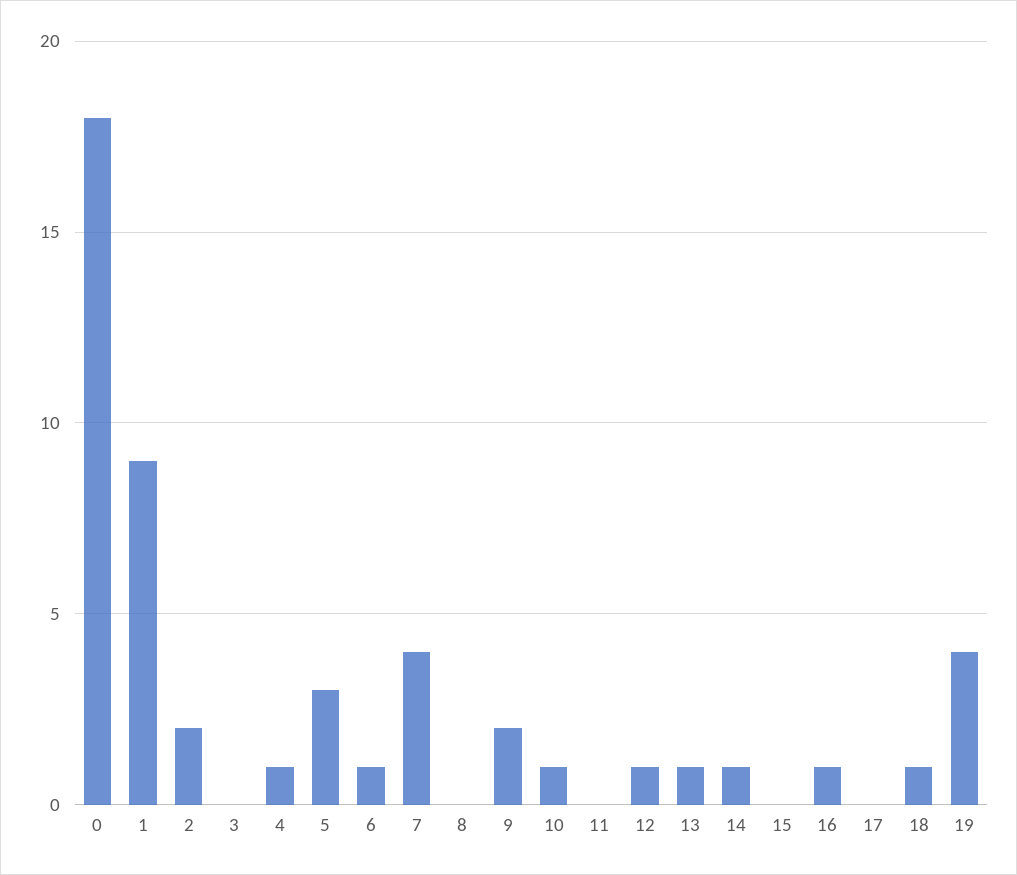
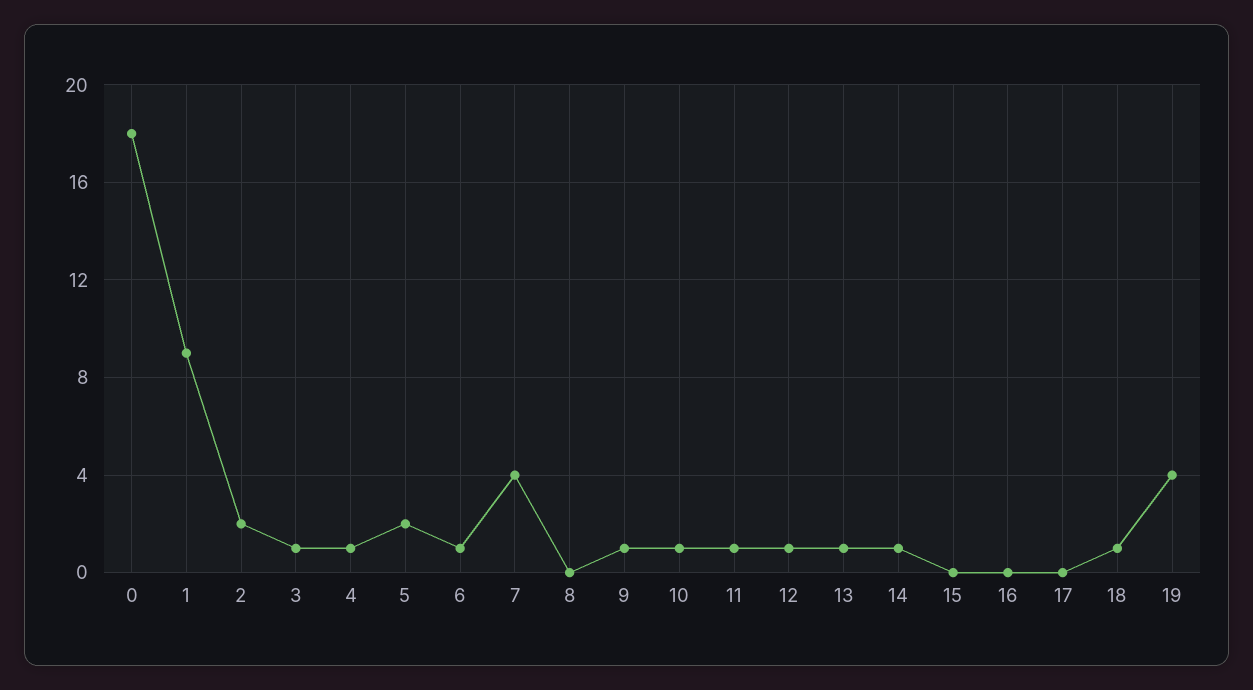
  {
    "0": 18,
    "1": 9,
    "2": 2,
-   "3": 0,
+   "3": 1,
    "4": 1,
-   "5": 3,
+   "5": 2,
    "6": 1,
    "7": 4,
    "8": 0,
-   "9": 2,
+   "9": 1,
    "10": 1,
-   "11": 0,
+   "11": 1,
    "12": 1,
    "13": 1,
    "14": 1,
    "15": 0,
-   "16": 1,
+   "16": 0,
    "17": 0,
    "18": 1,
    "19": 4
  }

